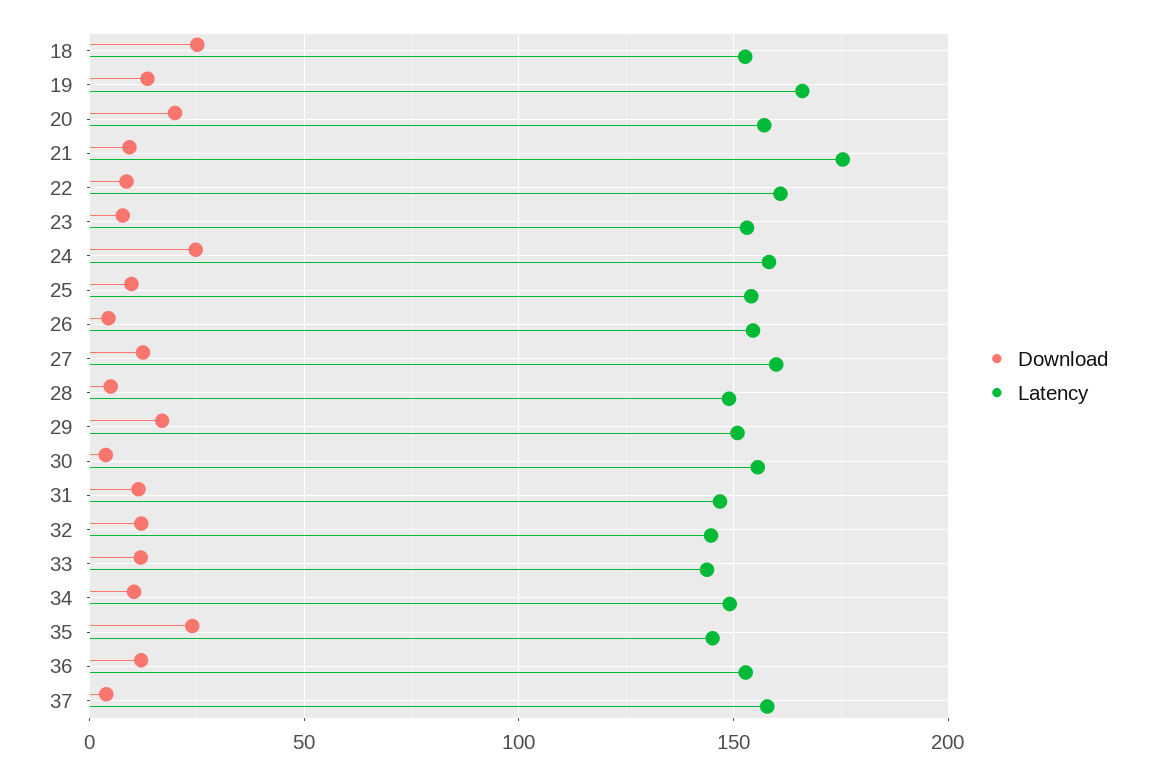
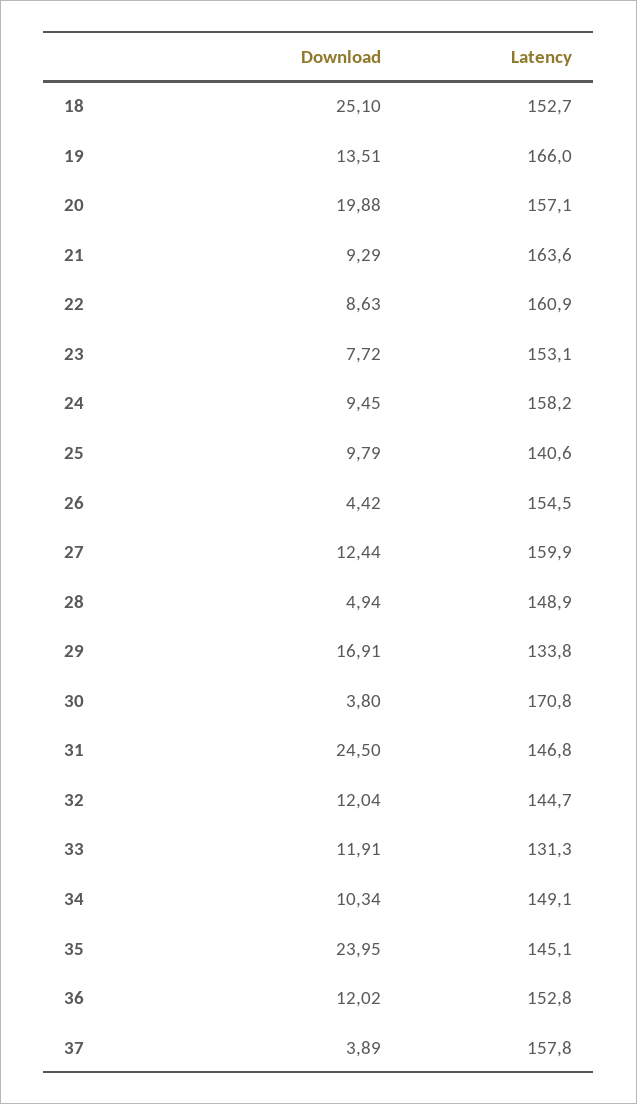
  {
    "Download": {
      "18": 25.1,
      "19": 13.51,
      "20": 19.88,
      "21": 9.29,
      "22": 8.63,
      "23": 7.72,
-     "24": 25,
+     "24": 9.45,
      "25": 9.79,
      "26": 4.42,
      "27": 12.44,
      "28": 4.94,
      "29": 16.91,
      "30": 3.8,
-     "31": 10,
+     "31": 24.5,
      "32": 12.04,
      "33": 11.91,
      "34": 10.34,
      "35": 23.95,
      "36": 12.02,
      "37": 3.89
    },
    "Latency": {
      "18": 152.7,
      "19": 166,
      "20": 157.1,
-     "21": 175,
+     "21": 163.6,
      "22": 160.9,
      "23": 153.1,
      "24": 158.2,
-     "25": 155,
+     "25": 140.6,
      "26": 154.5,
      "27": 159.9,
      "28": 148.9,
-     "29": 150,
+     "29": 133.8,
-     "30": 155,
+     "30": 170.8,
      "31": 146.8,
      "32": 144.7,
-     "33": 145,
+     "33": 131.3,
      "34": 149.1,
      "35": 145.1,
      "36": 152.8,
      "37": 157.8
    }
  }

